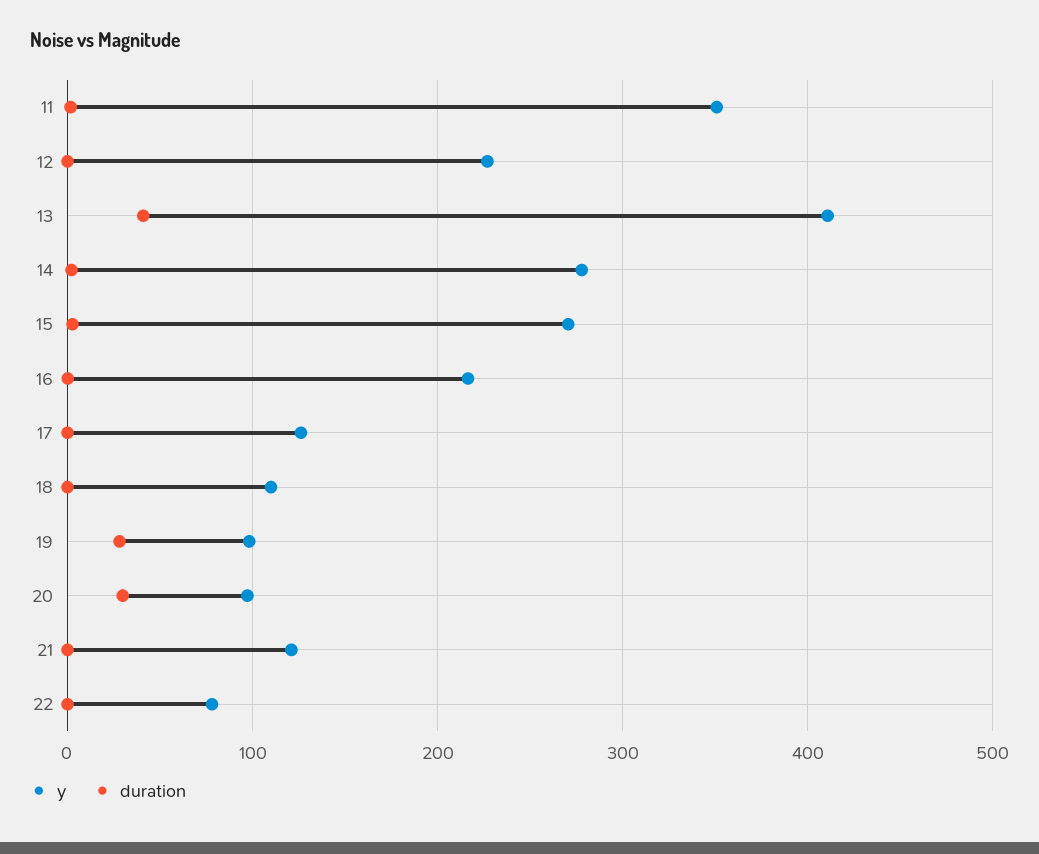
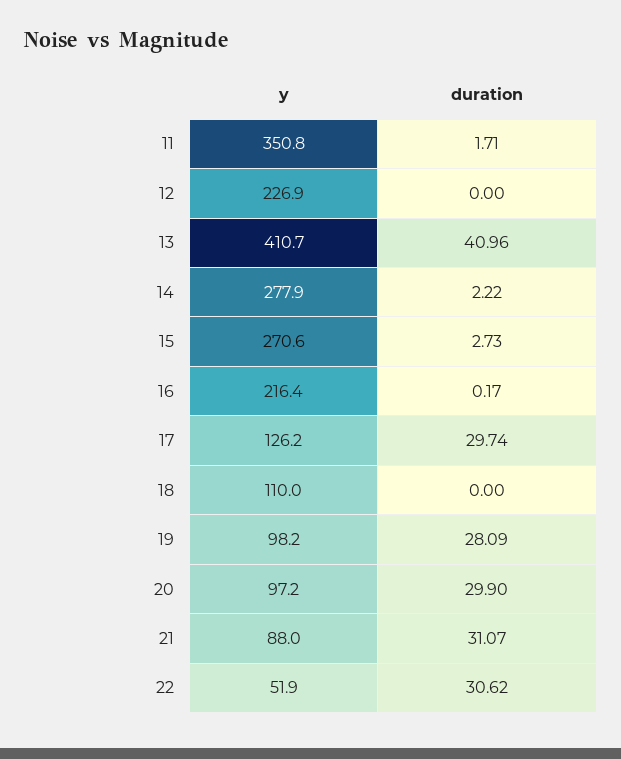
  {
    "y": {
      "11": 350.8,
      "12": 226.9,
      "13": 410.7,
      "14": 277.9,
      "15": 270.6,
      "16": 216.4,
      "17": 126.2,
      "18": 110,
      "19": 98.2,
      "20": 97.2,
-     "21": 120,
+     "21": 88,
-     "22": 80
+     "22": 51.9
    },
    "duration": {
      "11": 1.71,
      "12": 0,
      "13": 40.96,
      "14": 2.22,
      "15": 2.73,
      "16": 0.17,
-     "17": 0,
+     "17": 29.74,
      "18": 0,
      "19": 28.09,
      "20": 29.9,
-     "21": 0,
+     "21": 31.07,
-     "22": 0
+     "22": 30.62
    }
  }

